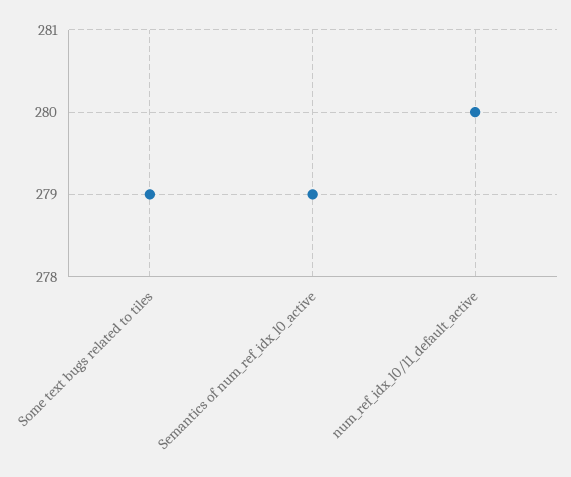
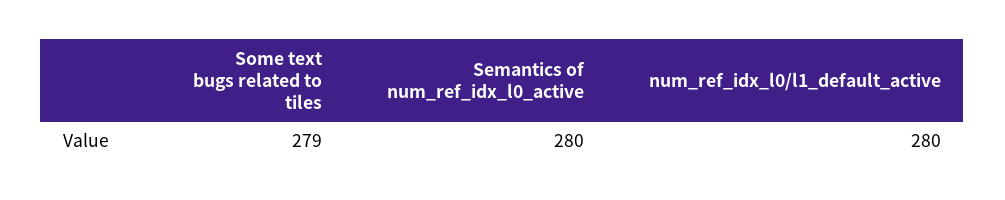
  {
    "Some text bugs related to tiles": 279,
-   "Semantics of num_ref_idx_l0_active": 279,
+   "Semantics of num_ref_idx_l0_active": 280,
    "num_ref_idx_l0/l1_default_active": 280
  }

